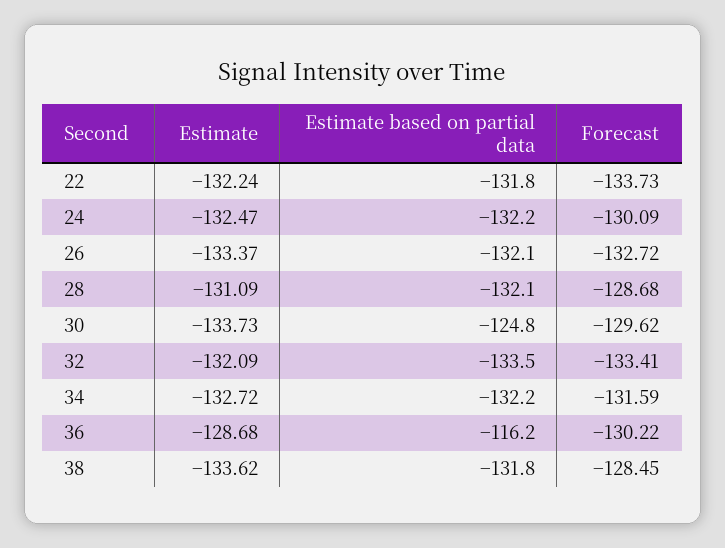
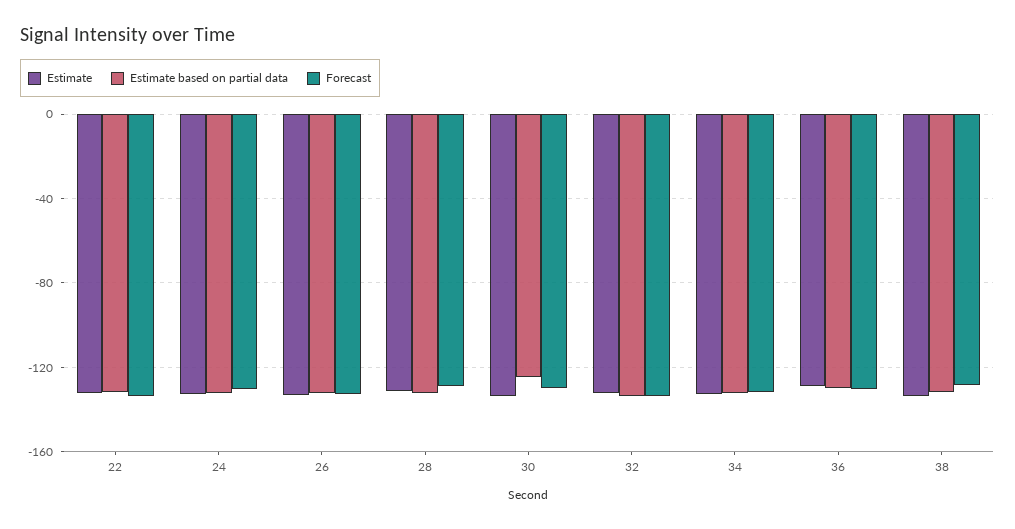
  {
    "Estimate": {
      "22": -132.24,
      "24": -132.47,
      "26": -133.37,
      "28": -131.09,
      "30": -133.73,
      "32": -132.09,
      "34": -132.72,
      "36": -128.68,
      "38": -133.62
    },
    "Estimate based on partial data": {
      "22": -131.8,
      "24": -132.2,
      "26": -132.1,
      "28": -132.1,
      "30": -124.8,
      "32": -133.5,
      "34": -132.2,
-     "36": -116.2,
+     "36": -130,
      "38": -131.8
    },
    "Forecast": {
      "22": -133.73,
      "24": -130.09,
      "26": -132.72,
      "28": -128.68,
      "30": -129.62,
      "32": -133.41,
      "34": -131.59,
      "36": -130.22,
      "38": -128.45
    }
  }

